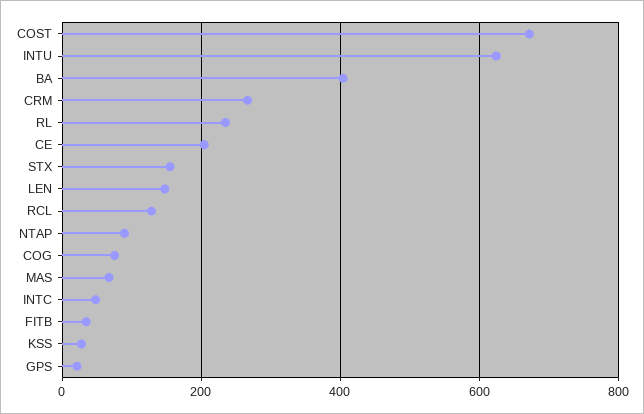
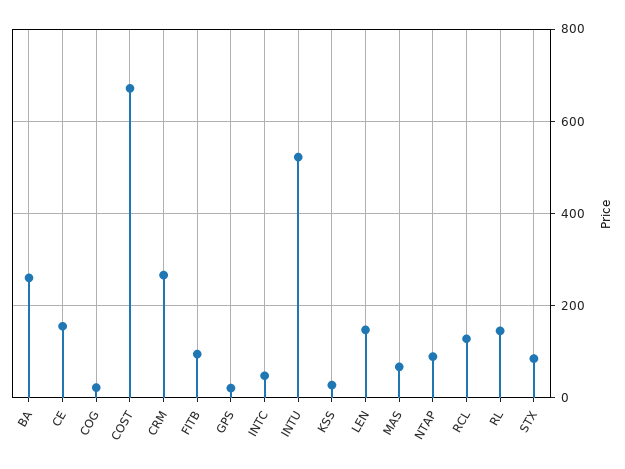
  {
    "COST": 680,
-   "INTU": 620,
+   "INTU": 520,
-   "BA": 400,
+   "BA": 260,
    "CRM": 260,
-   "RL": 240,
+   "RL": 140,
-   "CE": 200,
+   "CE": 160,
-   "STX": 160,
+   "STX": 80,
    "LEN": 140,
    "RCL": 120,
    "NTAP": 80,
-   "COG": 80,
+   "COG": 20,
    "MAS": 60,
    "INTC": 40,
-   "FITB": 40,
+   "FITB": 100,
    "KSS": 20,
    "GPS": 20
  }

